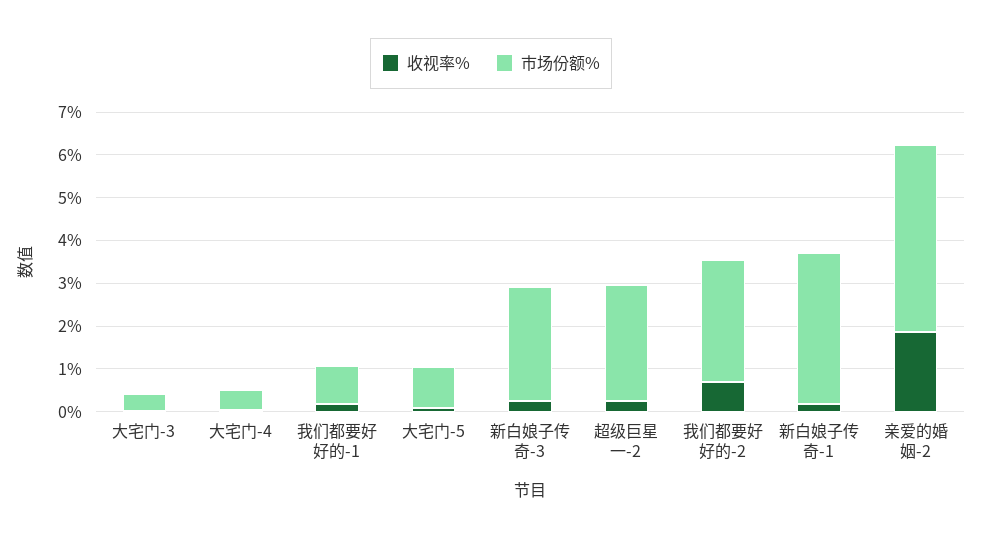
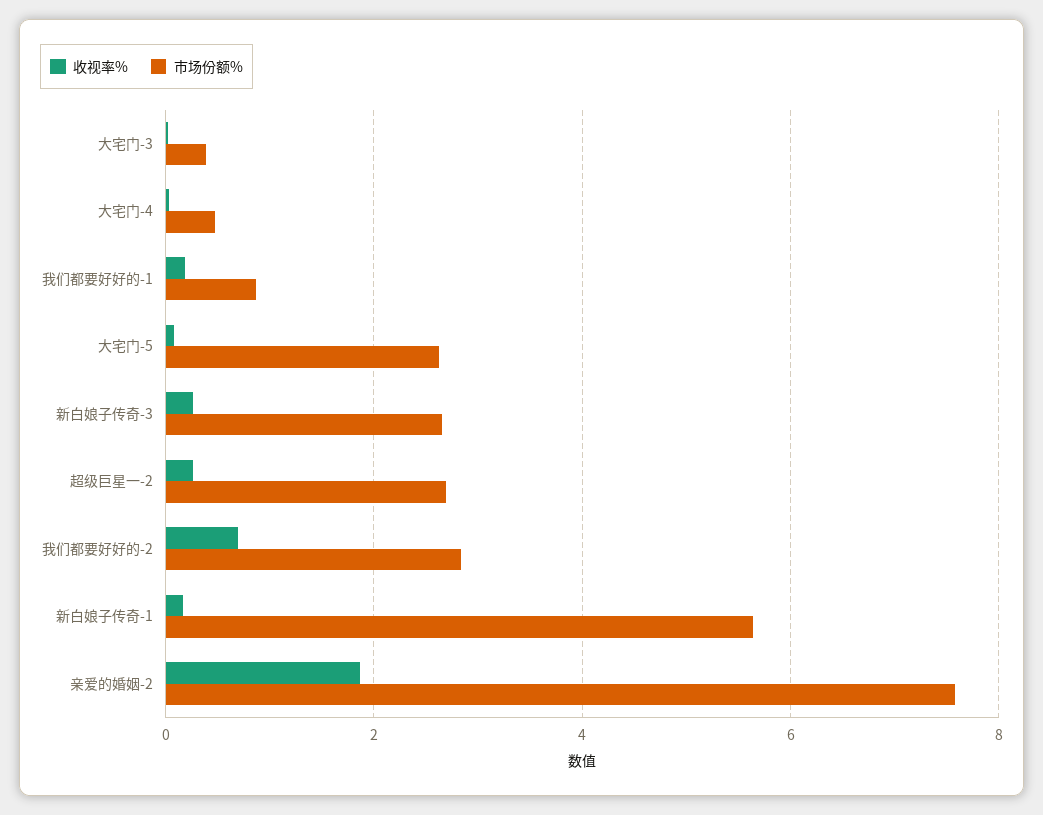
  {
    "收视率%": {
      "大宅门-3": 0,
      "大宅门-4": 0,
      "我们都要好好的-1": 0.2,
      "大宅门-5": 0,
      "新白娘子传奇-3": 0.2,
      "超级巨星一-2": 0.2,
      "我们都要好好的-2": 0.8,
      "新白娘子传奇-1": 0.2,
      "亲爱的婚姻-2": 1.8
    },
    "市场份额%": {
      "大宅门-3": 0.4,
      "大宅门-4": 0.4,
      "我们都要好好的-1": 0.8,
-     "大宅门-5": 1,
+     "大宅门-5": 2.6,
      "新白娘子传奇-3": 2.6,
      "超级巨星一-2": 2.6,
      "我们都要好好的-2": 2.8,
-     "新白娘子传奇-1": 3.6,
+     "新白娘子传奇-1": 5.6,
-     "亲爱的婚姻-2": 4.4
+     "亲爱的婚姻-2": 7.6
    }
  }

